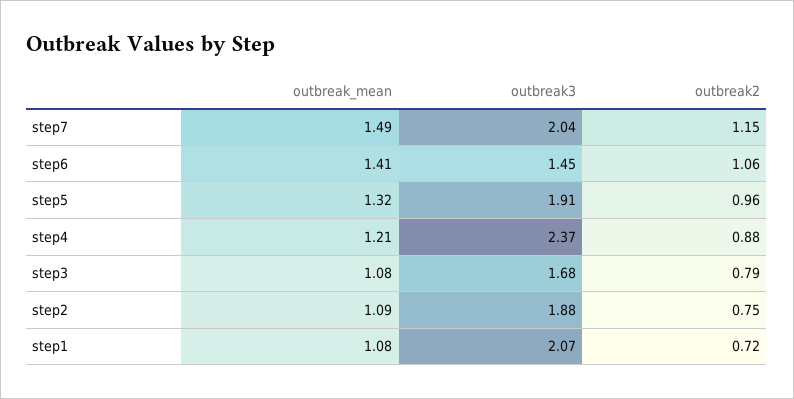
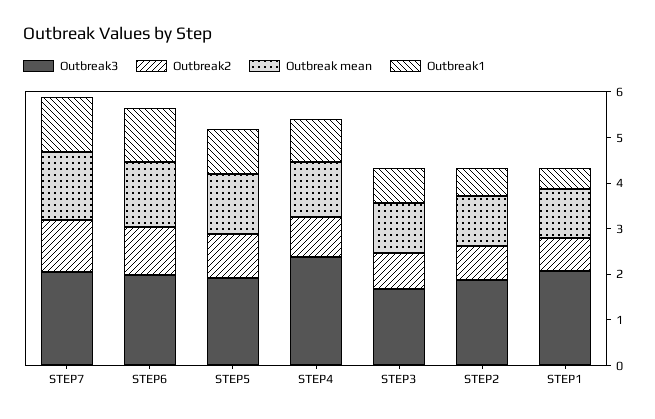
  {
    "outbreak_mean": {
      "step7": 1.49,
      "step6": 1.41,
      "step5": 1.32,
      "step4": 1.21,
      "step3": 1.08,
      "step2": 1.09,
      "step1": 1.08
    },
    "outbreak3": {
      "step7": 2.04,
-     "step6": 1.45,
+     "step6": 2,
      "step5": 1.91,
      "step4": 2.37,
      "step3": 1.68,
      "step2": 1.88,
      "step1": 2.07
    },
    "outbreak2": {
      "step7": 1.15,
      "step6": 1.06,
      "step5": 0.96,
      "step4": 0.88,
      "step3": 0.79,
      "step2": 0.75,
      "step1": 0.72
-   }
+   },
+   "Outbreak1": {
+     "step7": 1.2,
+     "step6": 1.2,
+     "step5": 1,
+     "step4": 1,
+     "step3": 0.8,
+     "step2": 0.6,
+     "step1": 0.4
+   }
  }

